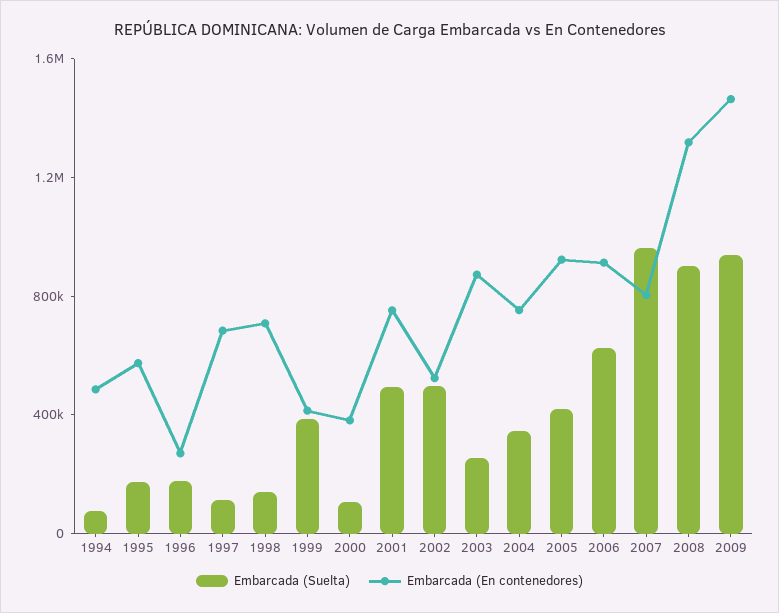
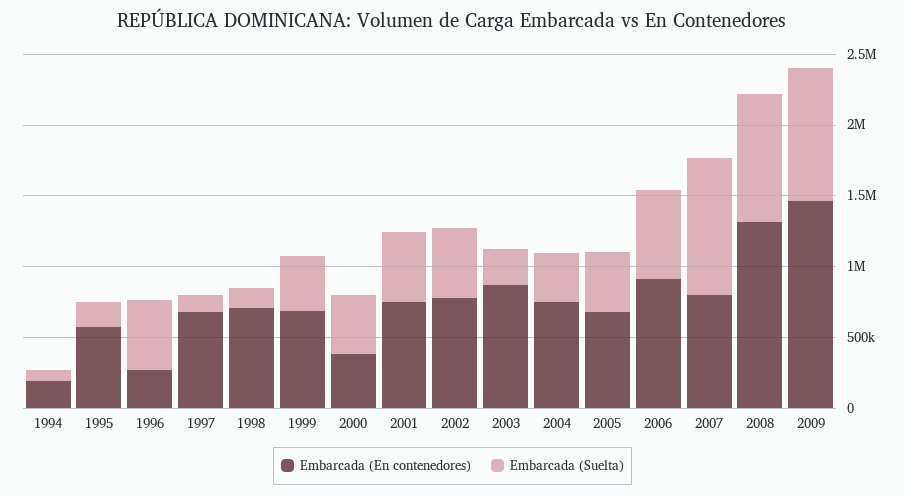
  {
    "Embarcada (Suelta)": {
      "1994": 100000,
      "1995": 200000,
-     "1996": 200000,
+     "1996": 500000,
      "1997": 100000,
      "1998": 100000,
      "1999": 400000,
-     "2000": 100000,
+     "2000": 400000,
      "2001": 500000,
      "2002": 500000,
      "2003": 300000,
      "2004": 300000,
      "2005": 400000,
      "2006": 600000,
      "2007": 1000000,
      "2008": 900000,
      "2009": 900000
    },
    "Embarcada (En contenedores)": {
-     "1994": 500000,
+     "1994": 200000,
      "1995": 600000,
      "1996": 300000,
      "1997": 700000,
      "1998": 700000,
-     "1999": 400000,
+     "1999": 700000,
      "2000": 400000,
      "2001": 800000,
-     "2002": 500000,
+     "2002": 800000,
      "2003": 900000,
      "2004": 800000,
-     "2005": 900000,
+     "2005": 700000,
      "2006": 900000,
      "2007": 800000,
      "2008": 1300000,
      "2009": 1500000
    }
  }

